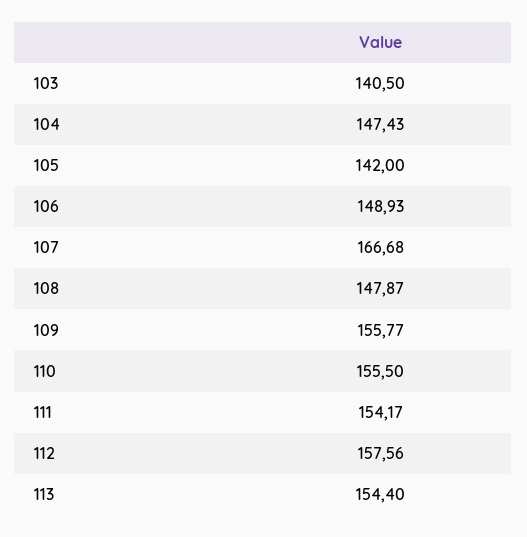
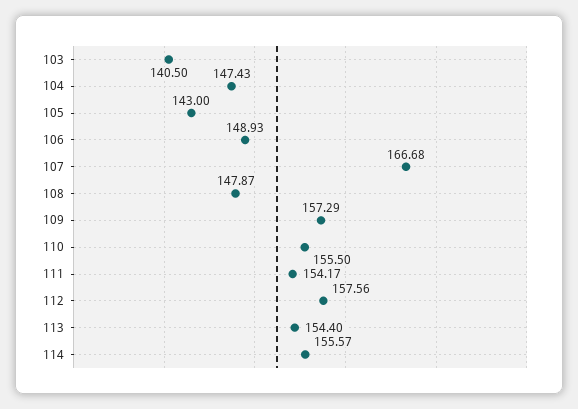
  {
    "103": 140.5,
    "104": 147.43,
-   "105": 142,
+   "105": 143,
    "106": 148.93,
    "107": 166.68,
    "108": 147.87,
-   "109": 155.77,
+   "109": 157.29,
    "110": 155.5,
    "111": 154.17,
    "112": 157.56,
-   "113": 154.4
+   "113": 154.4,
+   "114": 155.57
  }

